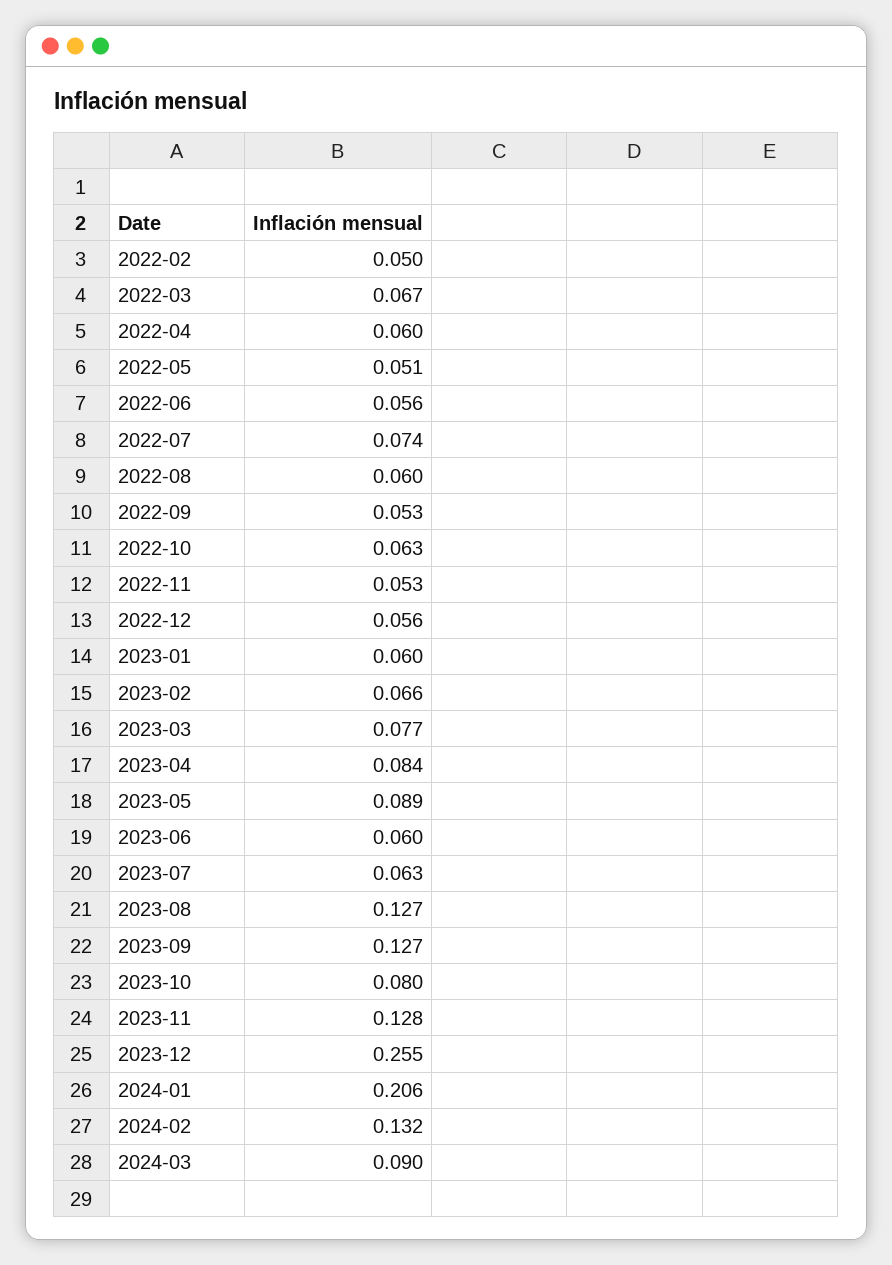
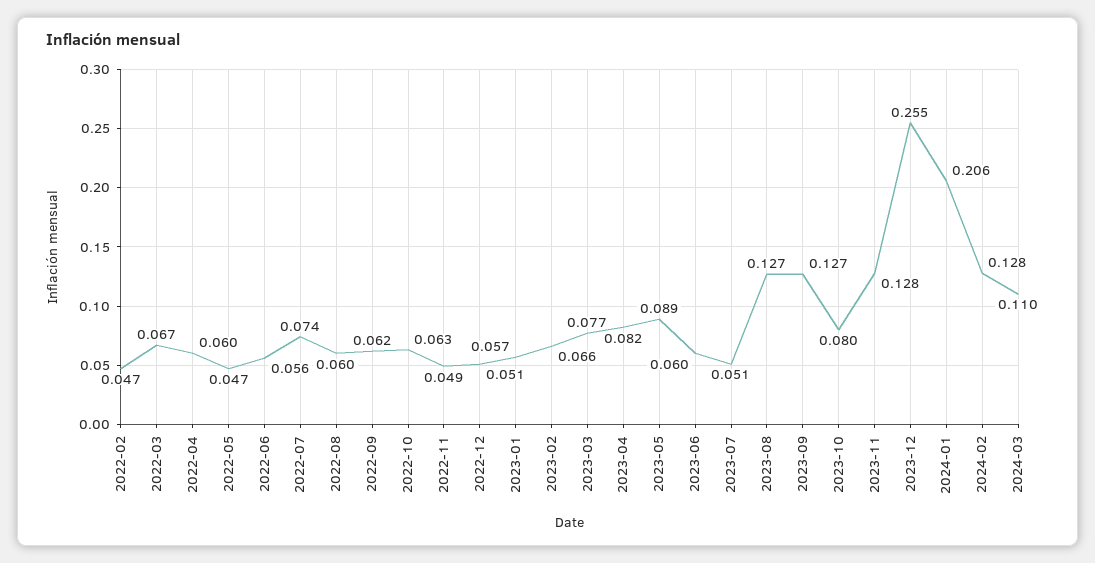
  {
-   "2022-02": 0.05,
+   "2022-02": 0.047,
    "2022-03": 0.067,
    "2022-04": 0.06,
-   "2022-05": 0.051,
+   "2022-05": 0.047,
    "2022-06": 0.056,
    "2022-07": 0.074,
    "2022-08": 0.06,
-   "2022-09": 0.053,
+   "2022-09": 0.062,
    "2022-10": 0.063,
-   "2022-11": 0.053,
+   "2022-11": 0.049,
-   "2022-12": 0.056,
+   "2022-12": 0.051,
-   "2023-01": 0.06,
+   "2023-01": 0.057,
    "2023-02": 0.066,
    "2023-03": 0.077,
-   "2023-04": 0.084,
+   "2023-04": 0.082,
    "2023-05": 0.089,
    "2023-06": 0.06,
-   "2023-07": 0.063,
+   "2023-07": 0.051,
    "2023-08": 0.127,
    "2023-09": 0.127,
    "2023-10": 0.08,
    "2023-11": 0.128,
    "2023-12": 0.255,
    "2024-01": 0.206,
-   "2024-02": 0.132,
+   "2024-02": 0.128,
-   "2024-03": 0.09
+   "2024-03": 0.11
  }

